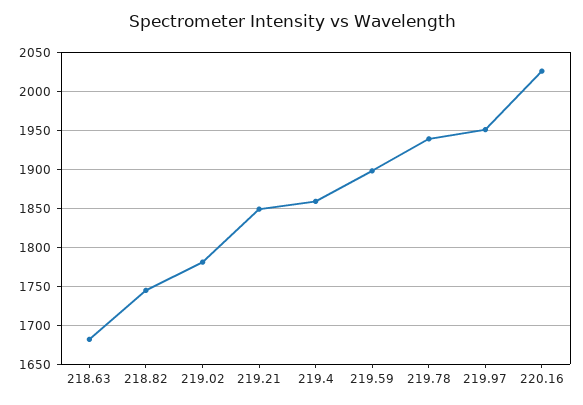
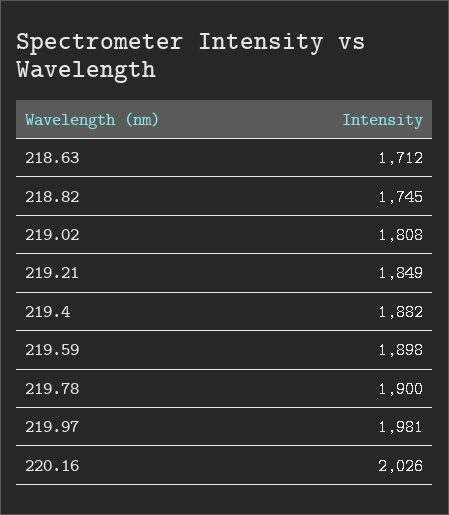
  {
-   "218.63": 1680,
+   "218.63": 1712,
    "218.82": 1745,
-   "219.02": 1780,
+   "219.02": 1808,
    "219.21": 1849,
-   "219.4": 1860,
+   "219.4": 1882,
    "219.59": 1898,
-   "219.78": 1940,
+   "219.78": 1900,
-   "219.97": 1950,
+   "219.97": 1981,
    "220.16": 2026
  }

